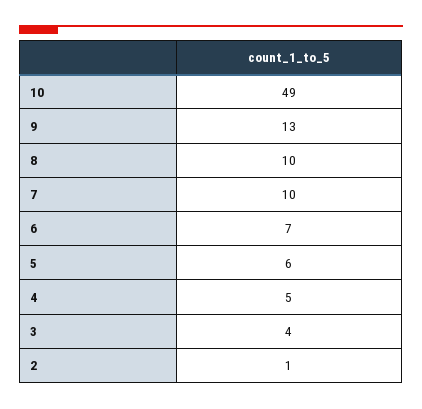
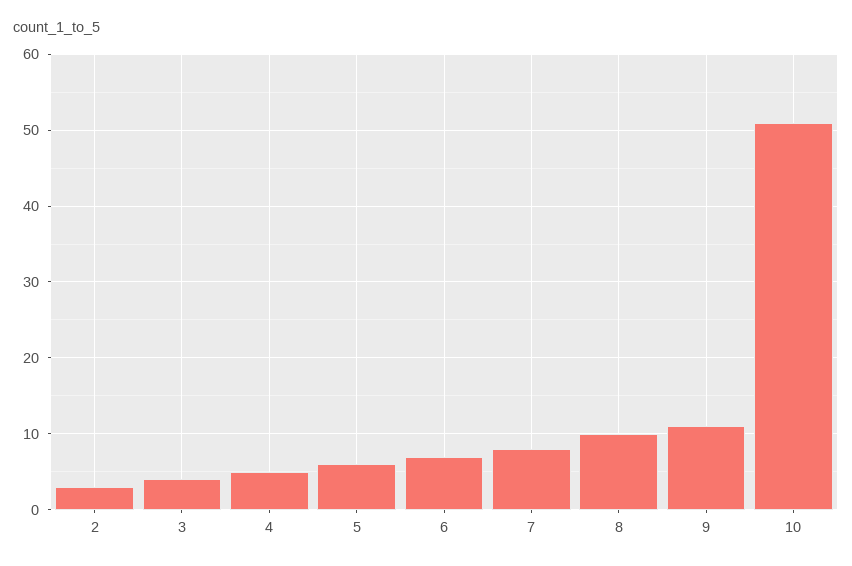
  {
-   "10": 49,
+   "10": 51,
-   "9": 13,
+   "9": 11,
    "8": 10,
-   "7": 10,
+   "7": 8,
    "6": 7,
    "5": 6,
    "4": 5,
    "3": 4,
-   "2": 1
+   "2": 3
  }

